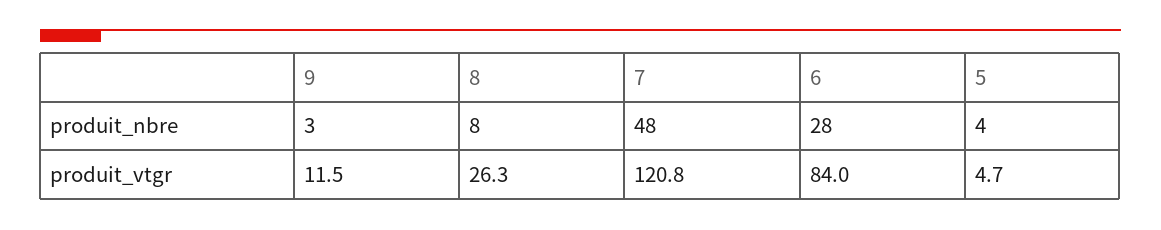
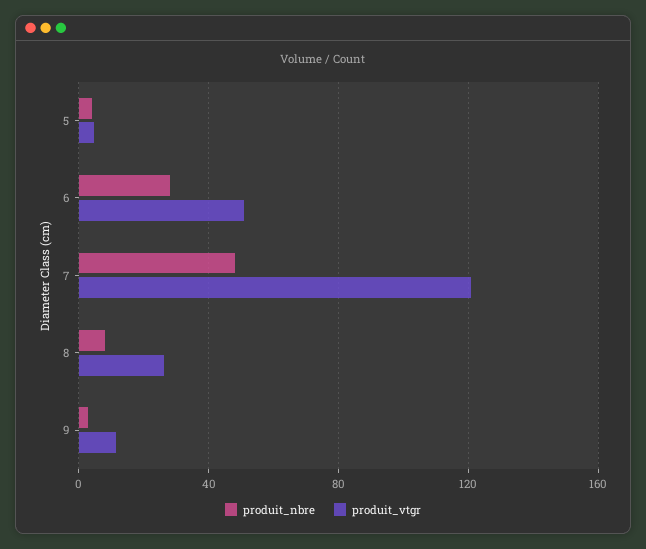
  {
    "produit_nbre": {
      "9": 3,
      "8": 8,
      "7": 48,
      "6": 28,
      "5": 4
    },
    "produit_vtgr": {
      "9": 11.5,
      "8": 26.3,
      "7": 120.8,
-     "6": 84,
+     "6": 50,
      "5": 4.7
    }
  }

